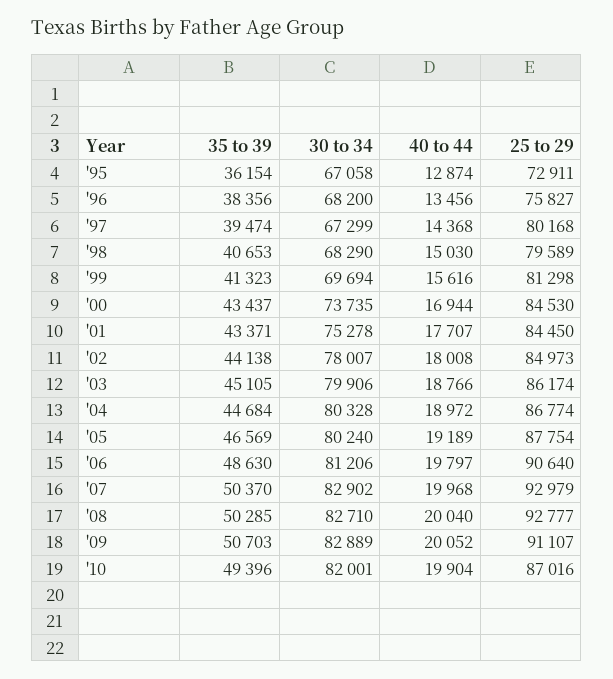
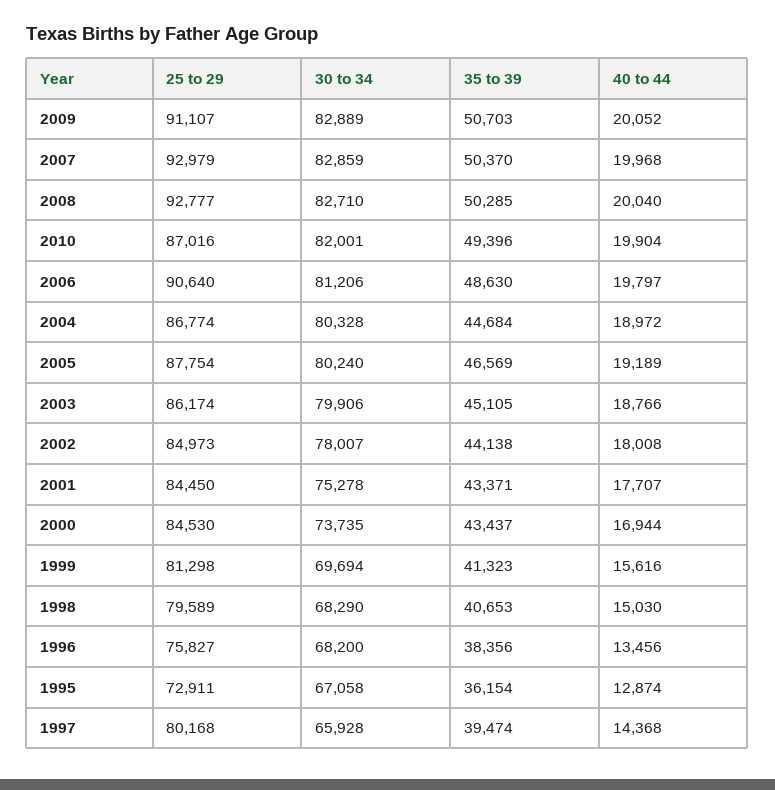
  {
    "35 to 39": {
      "'95": 36154,
      "'96": 38356,
      "'97": 39474,
      "'98": 40653,
      "'99": 41323,
      "'00": 43437,
      "'01": 43371,
      "'02": 44138,
      "'03": 45105,
      "'04": 44684,
      "'05": 46569,
      "'06": 48630,
      "'07": 50370,
      "'08": 50285,
      "'09": 50703,
      "'10": 49396
    },
    "30 to 34": {
      "'95": 67058,
      "'96": 68200,
-     "'97": 67299,
+     "'97": 65928,
      "'98": 68290,
      "'99": 69694,
      "'00": 73735,
      "'01": 75278,
      "'02": 78007,
      "'03": 79906,
      "'04": 80328,
      "'05": 80240,
      "'06": 81206,
-     "'07": 82902,
+     "'07": 82859,
      "'08": 82710,
      "'09": 82889,
      "'10": 82001
    },
    "40 to 44": {
      "'95": 12874,
      "'96": 13456,
      "'97": 14368,
      "'98": 15030,
      "'99": 15616,
      "'00": 16944,
      "'01": 17707,
      "'02": 18008,
      "'03": 18766,
      "'04": 18972,
      "'05": 19189,
      "'06": 19797,
      "'07": 19968,
      "'08": 20040,
      "'09": 20052,
      "'10": 19904
    },
    "25 to 29": {
      "'95": 72911,
      "'96": 75827,
      "'97": 80168,
      "'98": 79589,
      "'99": 81298,
      "'00": 84530,
      "'01": 84450,
      "'02": 84973,
      "'03": 86174,
      "'04": 86774,
      "'05": 87754,
      "'06": 90640,
      "'07": 92979,
      "'08": 92777,
      "'09": 91107,
      "'10": 87016
    }
  }

